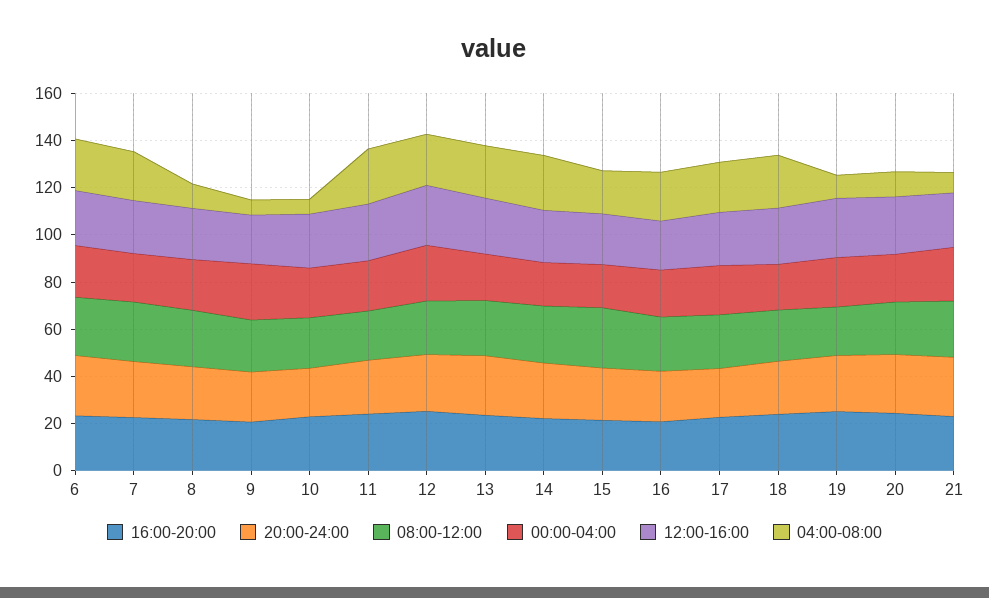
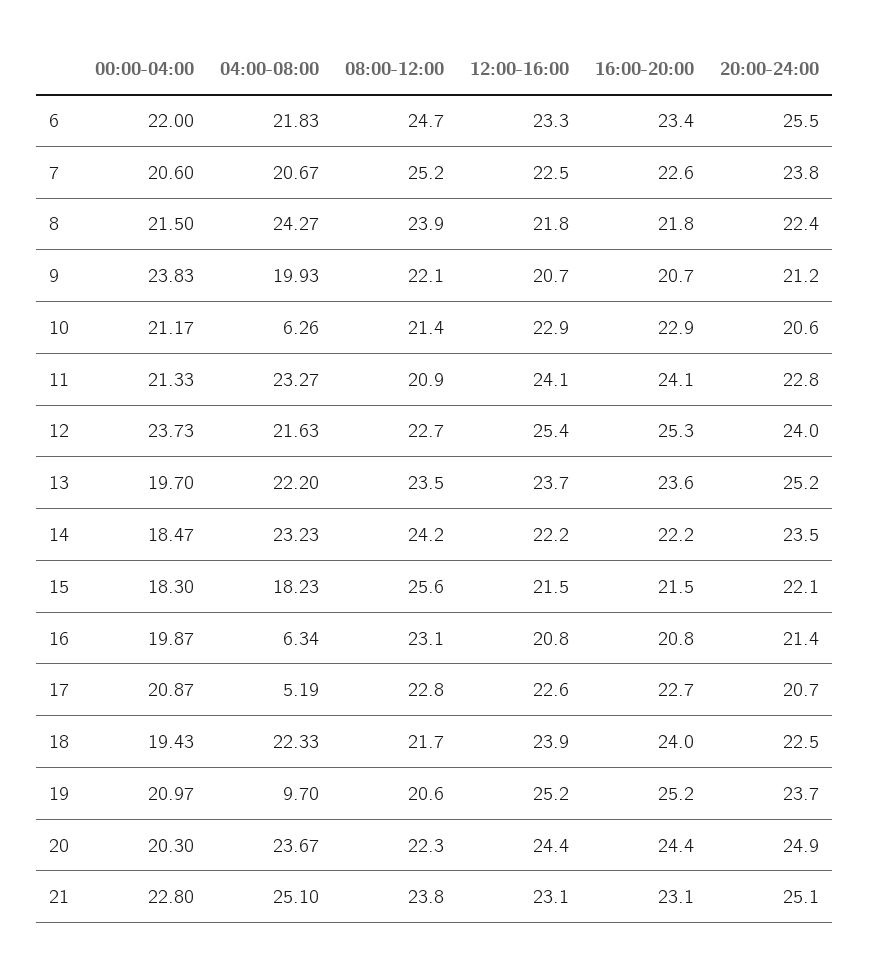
  {
    "16:00-20:00": {
      "6": 23.4,
      "7": 22.6,
      "8": 21.8,
      "9": 20.7,
      "10": 22.9,
      "11": 24.1,
      "12": 25.3,
      "13": 23.6,
      "14": 22.2,
      "15": 21.5,
      "16": 20.8,
      "17": 22.7,
      "18": 24,
      "19": 25.2,
      "20": 24.4,
      "21": 23.1
    },
    "20:00-24:00": {
      "6": 25.5,
      "7": 23.8,
      "8": 22.4,
      "9": 21.2,
      "10": 20.6,
      "11": 22.8,
      "12": 24,
      "13": 25.2,
      "14": 23.5,
      "15": 22.1,
      "16": 21.4,
      "17": 20.7,
      "18": 22.5,
      "19": 23.7,
      "20": 24.9,
      "21": 25.1
    },
    "08:00-12:00": {
      "6": 24.7,
      "7": 25.2,
      "8": 23.9,
      "9": 22.1,
      "10": 21.4,
      "11": 20.9,
      "12": 22.7,
      "13": 23.5,
      "14": 24.2,
      "15": 25.6,
      "16": 23.1,
      "17": 22.8,
      "18": 21.7,
      "19": 20.6,
      "20": 22.3,
      "21": 23.8
    },
    "00:00-04:00": {
      "6": 22,
      "7": 20.6,
      "8": 21.5,
      "9": 23.83,
      "10": 21.17,
      "11": 21.33,
      "12": 23.73,
      "13": 19.7,
      "14": 18.47,
      "15": 18.3,
      "16": 19.87,
      "17": 20.87,
      "18": 19.43,
      "19": 20.97,
      "20": 20.3,
      "21": 22.8
    },
    "12:00-16:00": {
      "6": 23.3,
      "7": 22.5,
      "8": 21.8,
      "9": 20.7,
      "10": 22.9,
      "11": 24.1,
      "12": 25.4,
      "13": 23.7,
      "14": 22.2,
      "15": 21.5,
      "16": 20.8,
      "17": 22.6,
      "18": 23.9,
      "19": 25.2,
      "20": 24.4,
      "21": 23.1
    },
    "04:00-08:00": {
      "6": 21.83,
      "7": 20.67,
-     "8": 10,
+     "8": 24.27,
-     "9": 5,
+     "9": 19.93,
      "10": 6.26,
      "11": 23.27,
      "12": 21.63,
      "13": 22.2,
      "14": 23.23,
      "15": 18.23,
-     "16": 20,
+     "16": 6.34,
-     "17": 20,
+     "17": 5.19,
      "18": 22.33,
      "19": 9.7,
-     "20": 10,
+     "20": 23.67,
-     "21": 10
+     "21": 25.1
    }
  }

